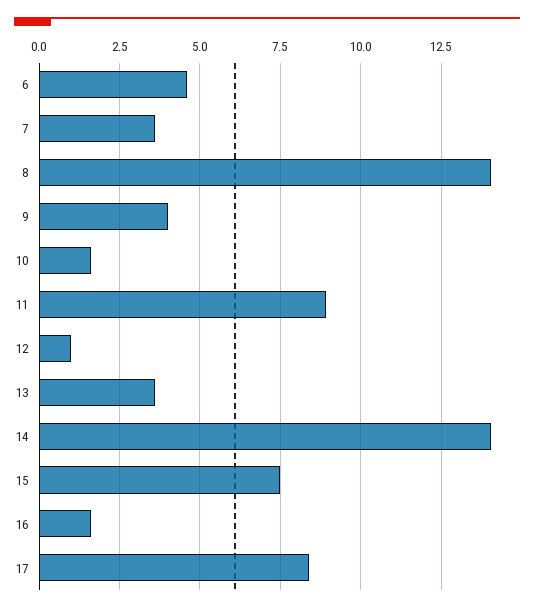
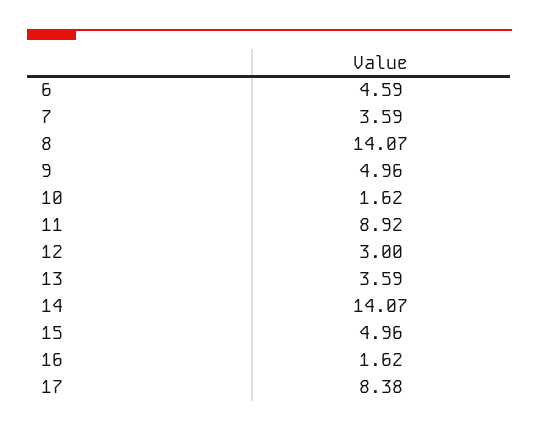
  {
    "6": 4.59,
    "7": 3.59,
    "8": 14.07,
-   "9": 4,
+   "9": 4.96,
    "10": 1.62,
    "11": 8.92,
-   "12": 1,
+   "12": 3,
    "13": 3.59,
    "14": 14.07,
-   "15": 7.5,
+   "15": 4.96,
    "16": 1.62,
    "17": 8.38
  }

